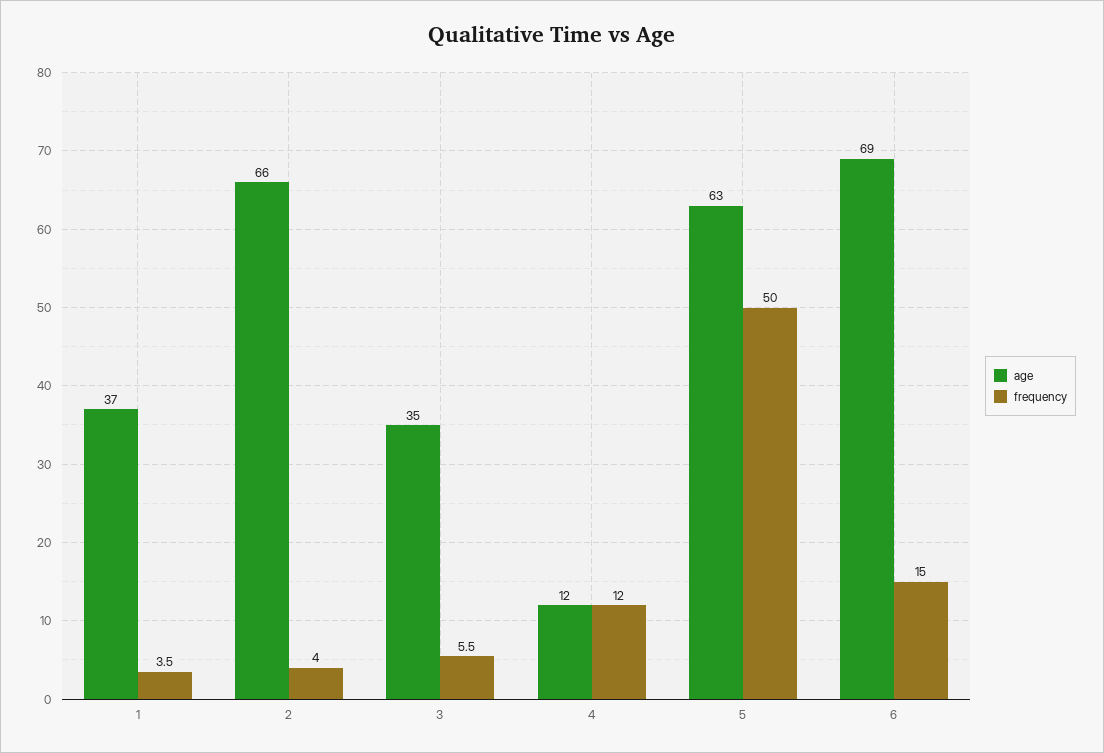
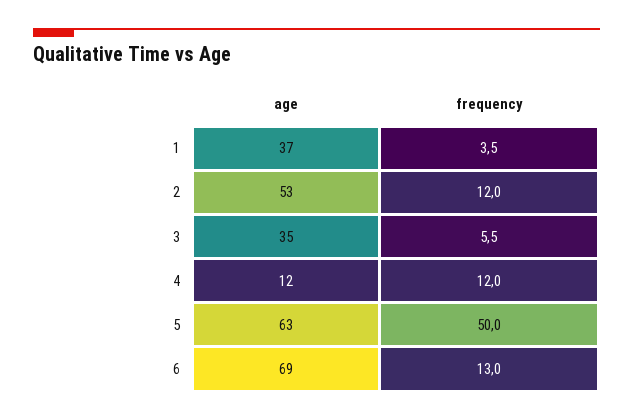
  {
    "age": {
      "1": 37,
-     "2": 66,
+     "2": 53,
      "3": 35,
      "4": 12,
      "5": 63,
      "6": 69
    },
    "frequency": {
      "1": 3.5,
-     "2": 4,
+     "2": 12,
      "3": 5.5,
      "4": 12,
      "5": 50,
-     "6": 15
+     "6": 13
    }
  }

